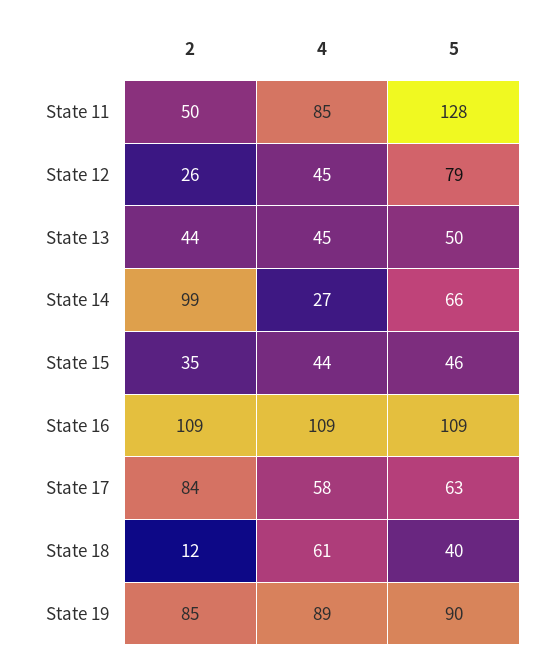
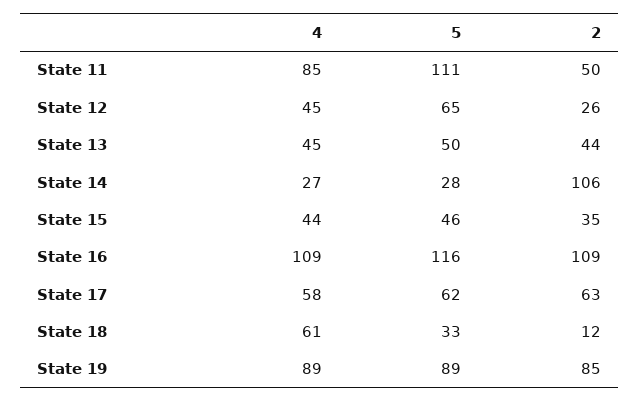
  {
    "2": {
      "State 11": 50,
      "State 12": 26,
      "State 13": 44,
-     "State 14": 99,
+     "State 14": 106,
      "State 15": 35,
      "State 16": 109,
-     "State 17": 84,
+     "State 17": 63,
      "State 18": 12,
      "State 19": 85
    },
    "4": {
      "State 11": 85,
      "State 12": 45,
      "State 13": 45,
      "State 14": 27,
      "State 15": 44,
      "State 16": 109,
      "State 17": 58,
      "State 18": 61,
      "State 19": 89
    },
    "5": {
-     "State 11": 128,
+     "State 11": 111,
-     "State 12": 79,
+     "State 12": 65,
      "State 13": 50,
-     "State 14": 66,
+     "State 14": 28,
      "State 15": 46,
-     "State 16": 109,
+     "State 16": 116,
-     "State 17": 63,
+     "State 17": 62,
-     "State 18": 40,
+     "State 18": 33,
-     "State 19": 90
+     "State 19": 89
    }
  }

